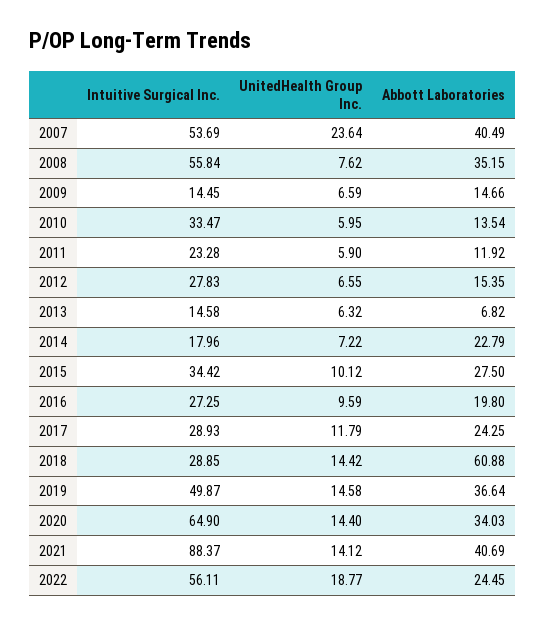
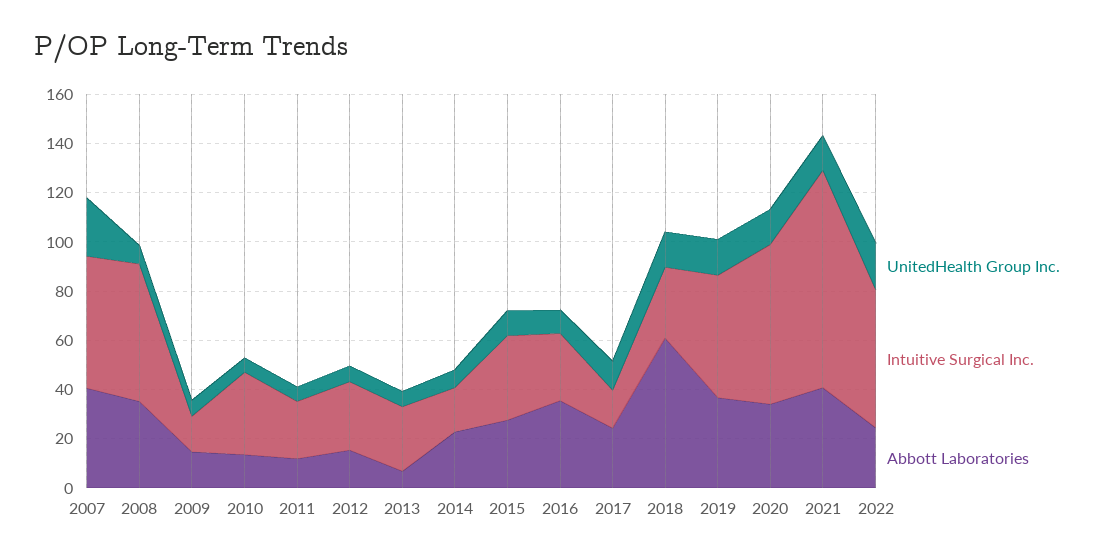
  {
    "Intuitive Surgical Inc.": {
      "2007": 53.69,
      "2008": 55.84,
      "2009": 14.45,
      "2010": 33.47,
      "2011": 23.28,
      "2012": 27.83,
-     "2013": 14.58,
+     "2013": 25,
      "2014": 17.96,
      "2015": 34.42,
      "2016": 27.25,
-     "2017": 28.93,
+     "2017": 15,
      "2018": 28.85,
      "2019": 49.87,
      "2020": 64.9,
      "2021": 88.37,
      "2022": 56.11
    },
    "UnitedHealth Group Inc.": {
      "2007": 23.64,
      "2008": 7.62,
      "2009": 6.59,
      "2010": 5.95,
      "2011": 5.9,
      "2012": 6.55,
      "2013": 6.32,
      "2014": 7.22,
      "2015": 10.12,
      "2016": 9.59,
      "2017": 11.79,
      "2018": 14.42,
      "2019": 14.58,
      "2020": 14.4,
      "2021": 14.12,
      "2022": 18.77
    },
    "Abbott Laboratories": {
      "2007": 40.49,
      "2008": 35.15,
      "2009": 14.66,
      "2010": 13.54,
      "2011": 11.92,
      "2012": 15.35,
      "2013": 6.82,
      "2014": 22.79,
      "2015": 27.5,
-     "2016": 19.8,
+     "2016": 35,
      "2017": 24.25,
      "2018": 60.88,
      "2019": 36.64,
      "2020": 34.03,
      "2021": 40.69,
      "2022": 24.45
    }
  }

